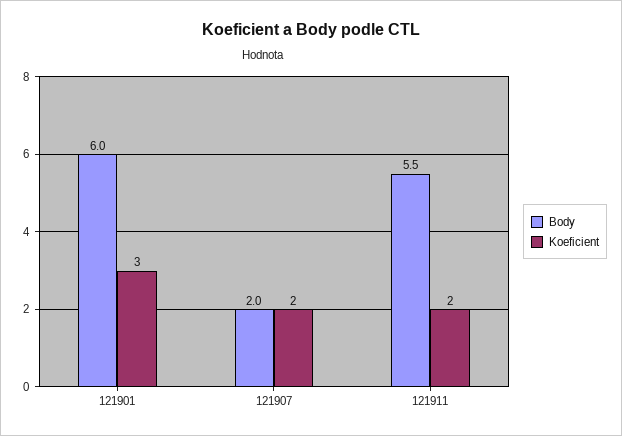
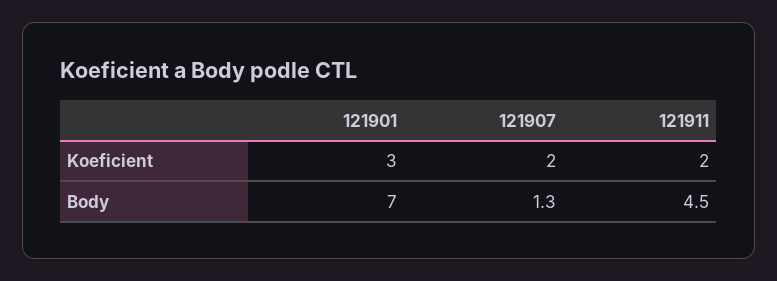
  {
    "Body": {
-     "121901": 6,
+     "121901": 7,
-     "121907": 2,
+     "121907": 1.3,
-     "121911": 5.5
+     "121911": 4.5
    },
    "Koeficient": {
      "121901": 3,
      "121907": 2,
      "121911": 2
    }
  }

